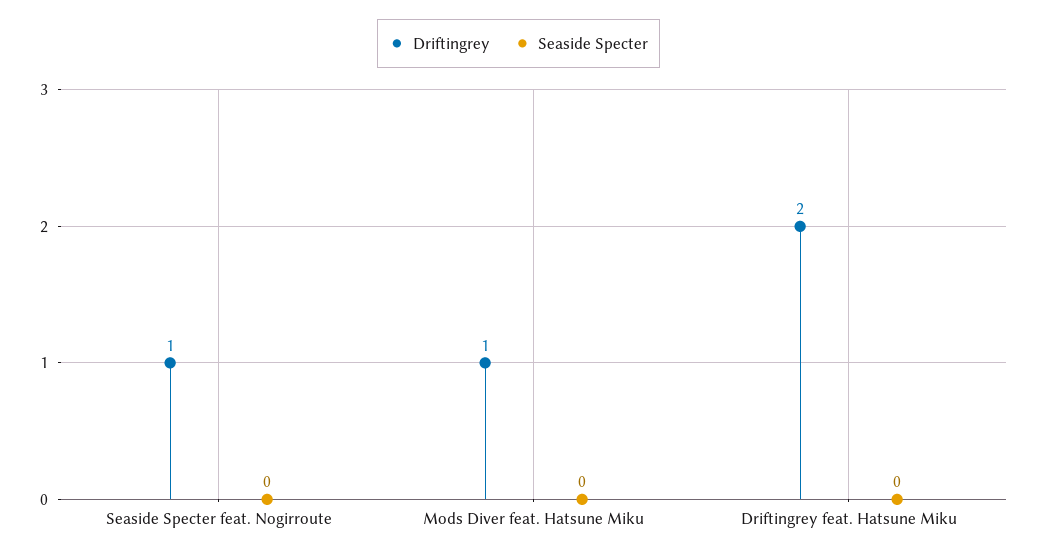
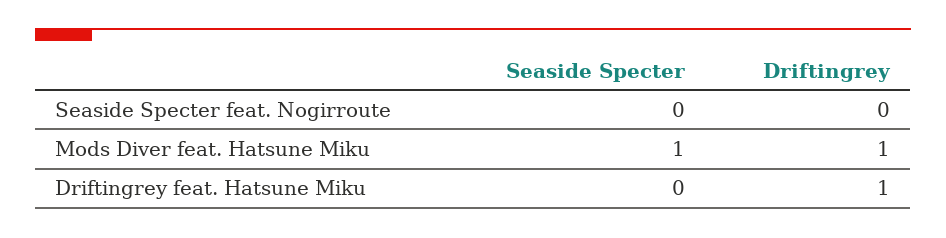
  {
    "Driftingrey": {
-     "Seaside Specter feat. Nogirroute": 1,
+     "Seaside Specter feat. Nogirroute": 0,
      "Mods Diver feat. Hatsune Miku": 1,
-     "Driftingrey feat. Hatsune Miku": 2
+     "Driftingrey feat. Hatsune Miku": 1
    },
    "Seaside Specter": {
      "Seaside Specter feat. Nogirroute": 0,
-     "Mods Diver feat. Hatsune Miku": 0,
+     "Mods Diver feat. Hatsune Miku": 1,
      "Driftingrey feat. Hatsune Miku": 0
    }
  }

